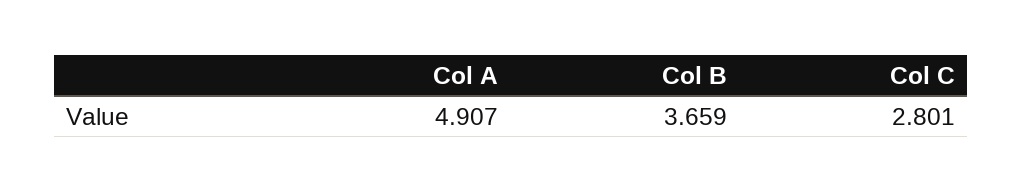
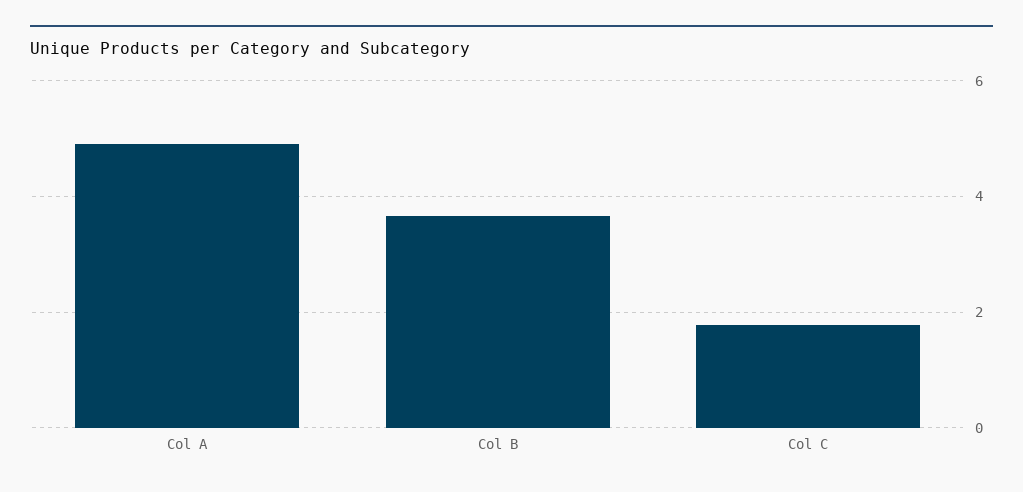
  {
    "Col A": 4.907,
    "Col B": 3.659,
-   "Col C": 2.801
+   "Col C": 1.8
  }

